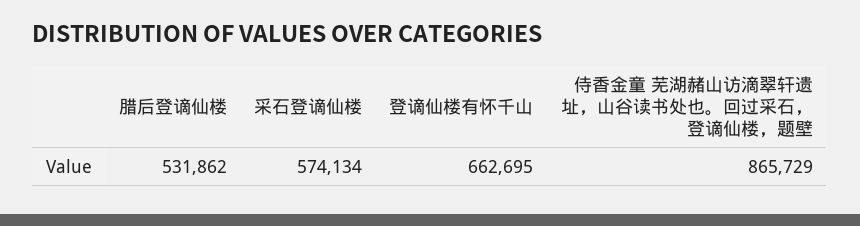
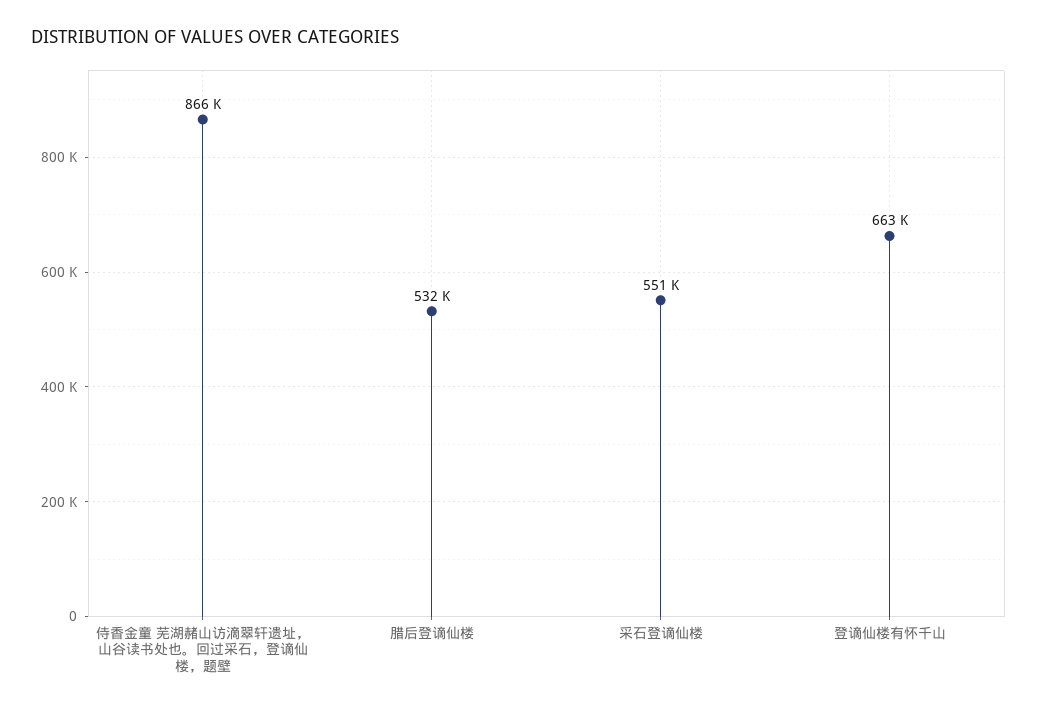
  {
    "腊后登谪仙楼": 531862,
-   "采石登谪仙楼": 574134,
+   "采石登谪仙楼": 551000,
    "登谪仙楼有怀千山": 662695,
    "侍香金童 芜湖赭山访滴翠轩遗址，山谷读书处也。回过采石，登谪仙楼，题壁": 865729
  }

